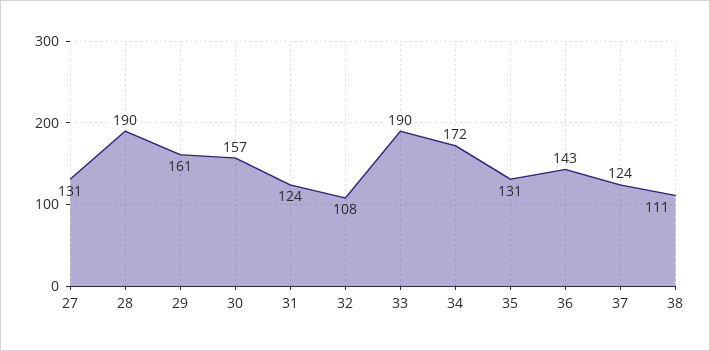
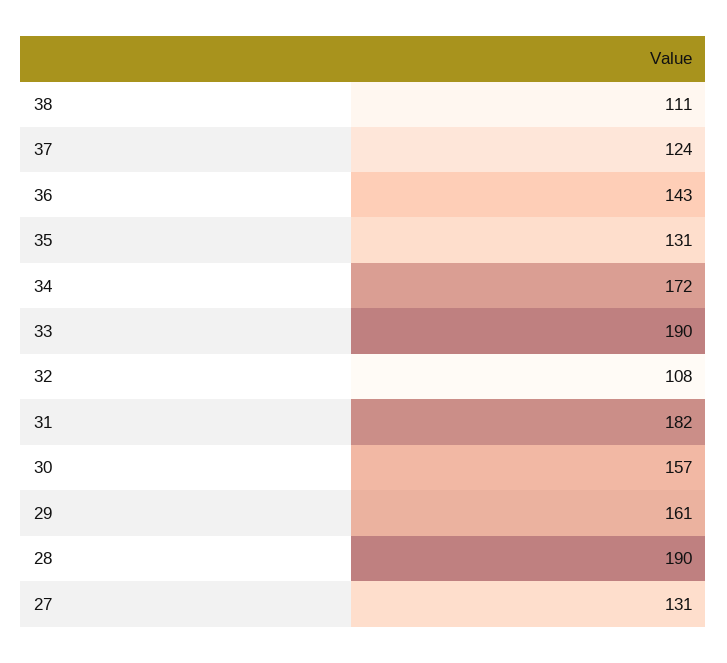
  {
    "27": 131,
    "28": 190,
    "29": 161,
    "30": 157,
-   "31": 124,
+   "31": 182,
    "32": 108,
    "33": 190,
    "34": 172,
    "35": 131,
    "36": 143,
    "37": 124,
    "38": 111
  }

